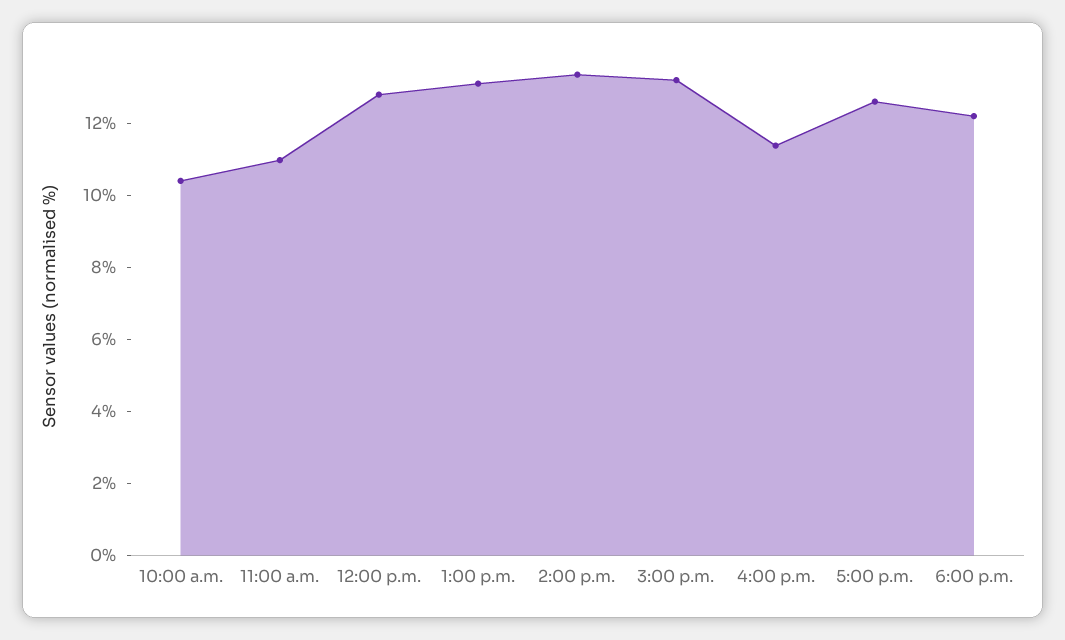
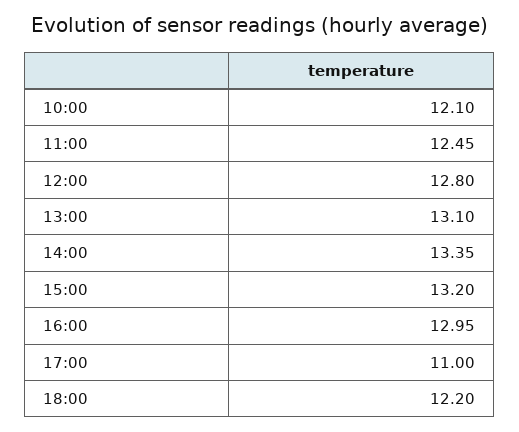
  {
-   "10:00 a.m.": 10.5,
+   "10:00 a.m.": 12.1,
-   "11:00 a.m.": 11,
+   "11:00 a.m.": 12.45,
    "12:00 p.m.": 12.8,
    "1:00 p.m.": 13.1,
    "2:00 p.m.": 13.35,
    "3:00 p.m.": 13.2,
-   "4:00 p.m.": 11.5,
+   "4:00 p.m.": 12.95,
-   "5:00 p.m.": 12.5,
+   "5:00 p.m.": 11,
    "6:00 p.m.": 12.2
  }

